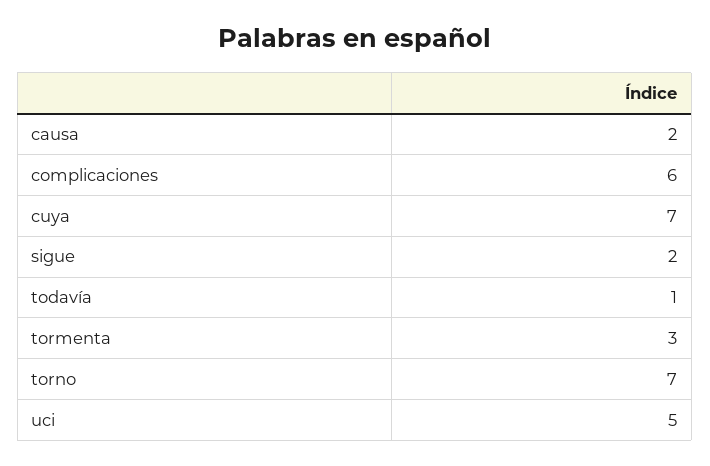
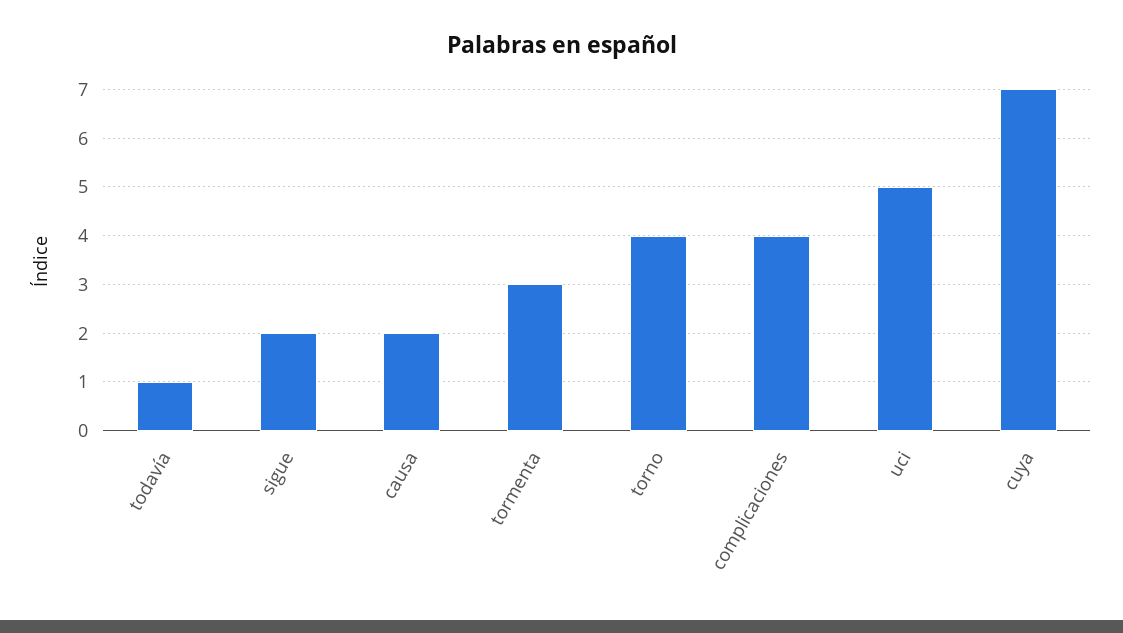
  {
    "causa": 2,
-   "complicaciones": 6,
+   "complicaciones": 4,
    "cuya": 7,
    "sigue": 2,
    "todavía": 1,
    "tormenta": 3,
-   "torno": 7,
+   "torno": 4,
    "uci": 5
  }

